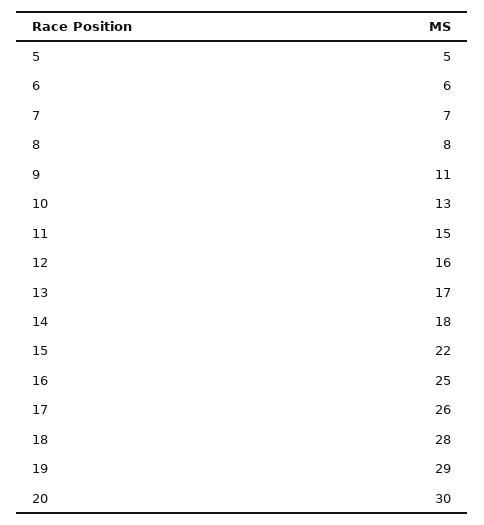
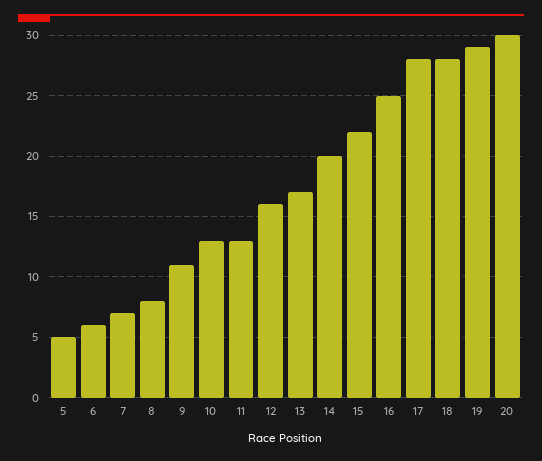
  {
    "5": 5,
    "6": 6,
    "7": 7,
    "8": 8,
    "9": 11,
    "10": 13,
-   "11": 15,
+   "11": 13,
    "12": 16,
    "13": 17,
-   "14": 18,
+   "14": 20,
    "15": 22,
    "16": 25,
-   "17": 26,
+   "17": 28,
    "18": 28,
    "19": 29,
    "20": 30
  }

